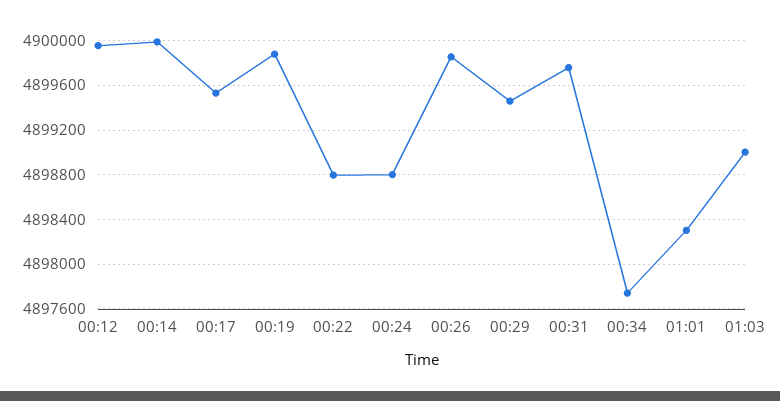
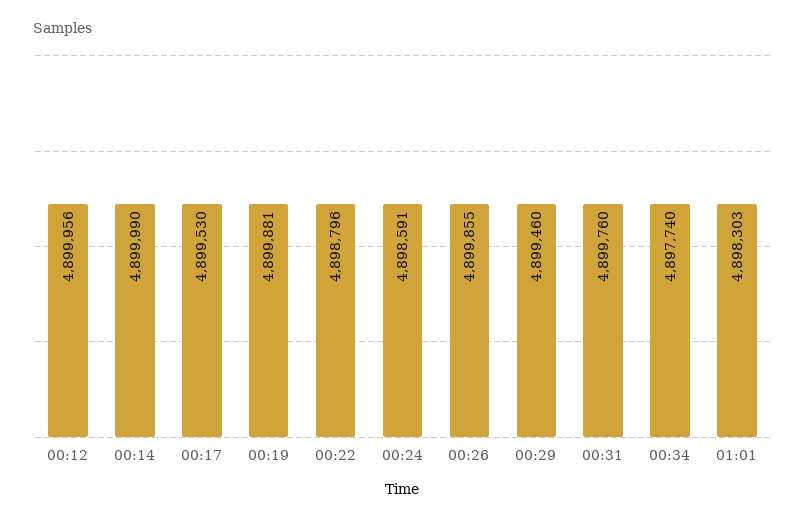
  {
    "00:12": 4899956,
    "00:14": 4899990,
    "00:17": 4899530,
    "00:19": 4899881,
    "00:22": 4898796,
-   "00:24": 4898800,
+   "00:24": 4898591,
    "00:26": 4899855,
    "00:29": 4899460,
    "00:31": 4899760,
    "00:34": 4897740,
-   "01:01": 4898303,
+   "01:01": 4898303
-   "01:03": 4899000
  }

